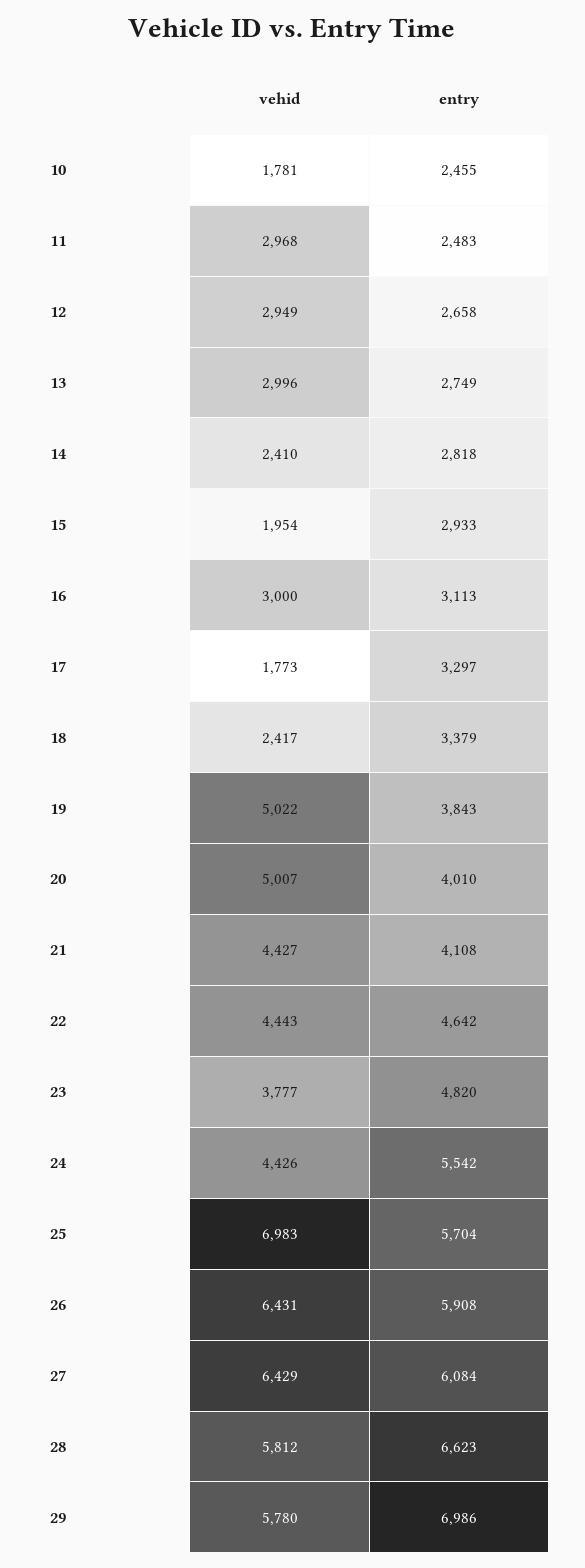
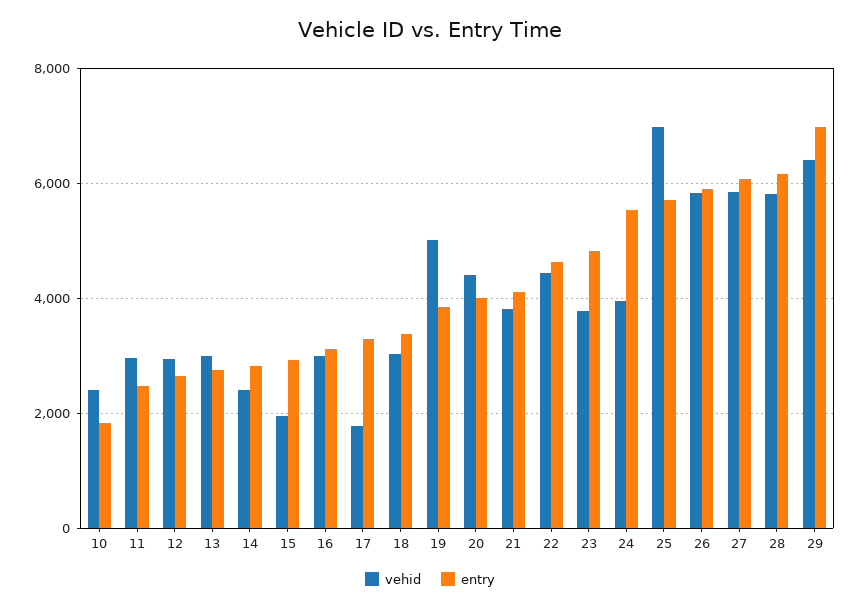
  {
    "vehid": {
-     "10": 1781,
+     "10": 2400,
      "11": 2968,
      "12": 2949,
      "13": 2996,
      "14": 2410,
      "15": 1954,
      "16": 3000,
      "17": 1773,
-     "18": 2417,
+     "18": 3000,
      "19": 5022,
-     "20": 5007,
+     "20": 4400,
-     "21": 4427,
+     "21": 3800,
      "22": 4443,
      "23": 3777,
-     "24": 4426,
+     "24": 4000,
      "25": 6983,
-     "26": 6431,
+     "26": 5800,
-     "27": 6429,
+     "27": 5800,
      "28": 5812,
-     "29": 5780
+     "29": 6400
    },
    "entry": {
-     "10": 2455,
+     "10": 1800,
      "11": 2483,
      "12": 2658,
      "13": 2749,
      "14": 2818,
      "15": 2933,
      "16": 3113,
      "17": 3297,
      "18": 3379,
      "19": 3843,
      "20": 4010,
      "21": 4108,
      "22": 4642,
      "23": 4820,
      "24": 5542,
      "25": 5704,
      "26": 5908,
      "27": 6084,
-     "28": 6623,
+     "28": 6200,
      "29": 6986
    }
  }

